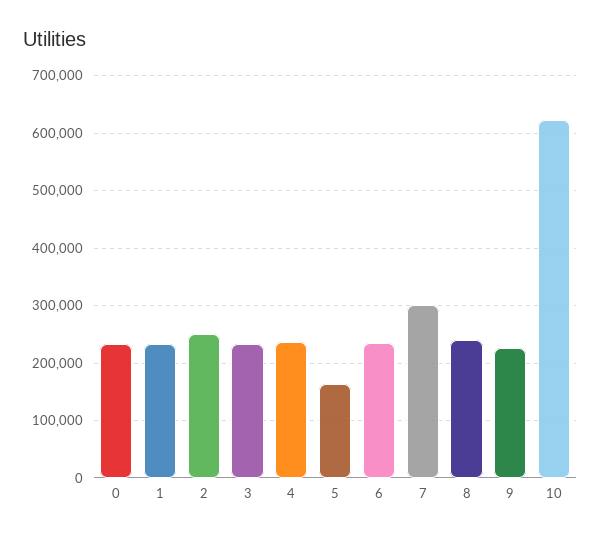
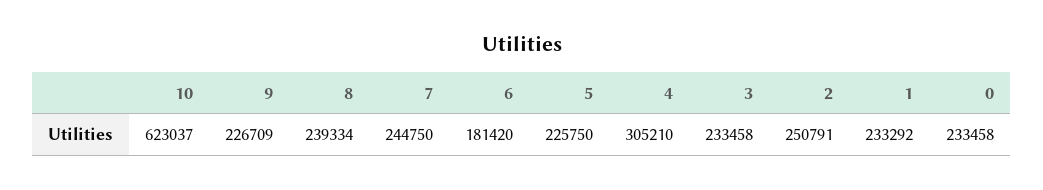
  {
    "0": 233458,
    "1": 233292,
    "2": 250791,
    "3": 233458,
-   "4": 240000,
+   "4": 305210,
-   "5": 160000,
+   "5": 225750,
-   "6": 240000,
+   "6": 181420,
-   "7": 300000,
+   "7": 244750,
    "8": 239334,
    "9": 226709,
    "10": 623037
  }

